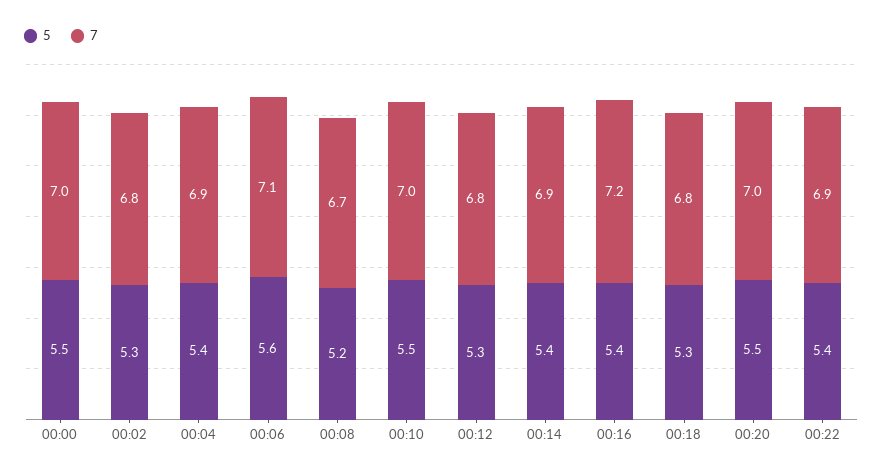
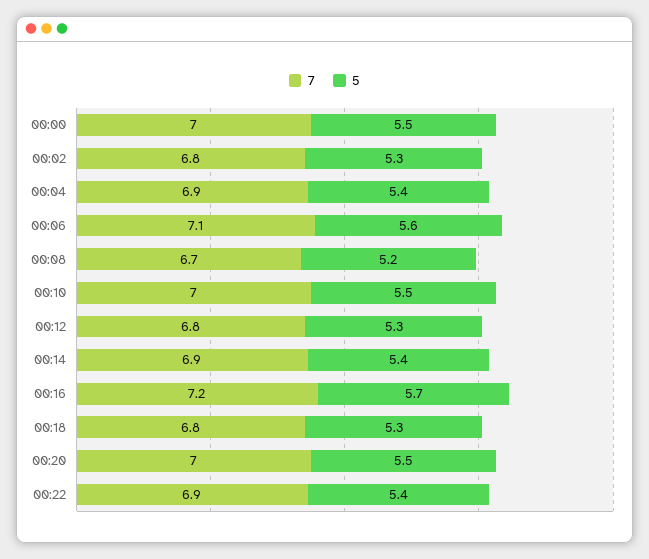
  {
    "5": {
      "00:00": 5.5,
      "00:02": 5.3,
      "00:04": 5.4,
      "00:06": 5.6,
      "00:08": 5.2,
      "00:10": 5.5,
      "00:12": 5.3,
      "00:14": 5.4,
-     "00:16": 5.4,
+     "00:16": 5.7,
      "00:18": 5.3,
      "00:20": 5.5,
      "00:22": 5.4
    },
    "7": {
      "00:00": 7,
      "00:02": 6.8,
      "00:04": 6.9,
      "00:06": 7.1,
      "00:08": 6.7,
      "00:10": 7,
      "00:12": 6.8,
      "00:14": 6.9,
      "00:16": 7.2,
      "00:18": 6.8,
      "00:20": 7,
      "00:22": 6.9
    }
  }

